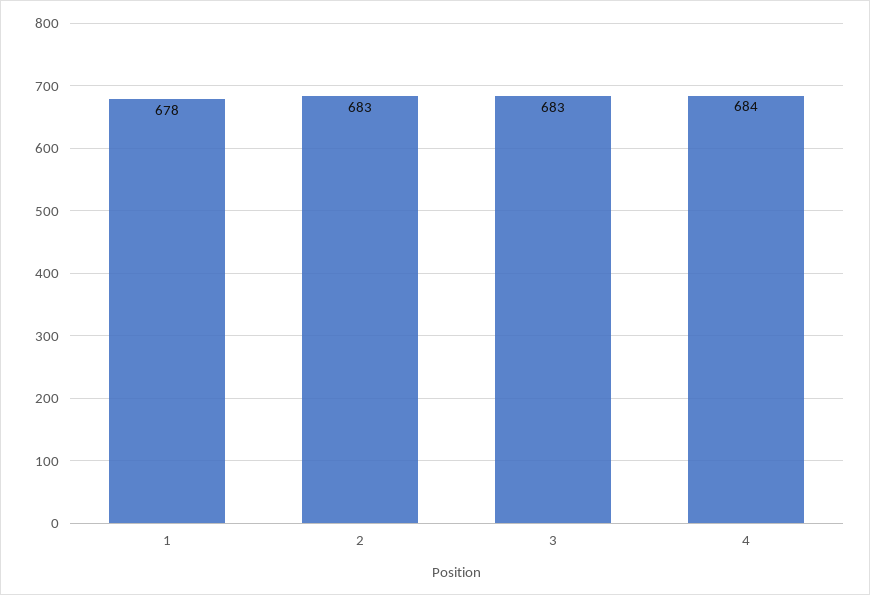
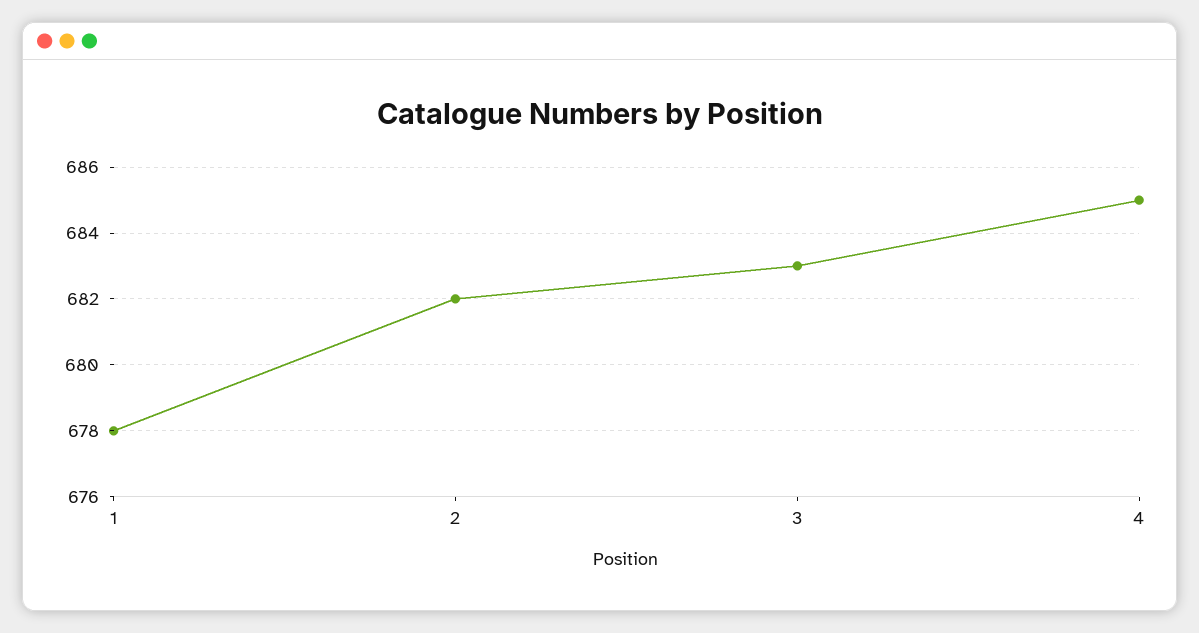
  {
    "1": 678,
-   "2": 683,
+   "2": 682,
    "3": 683,
-   "4": 684
+   "4": 685
  }

